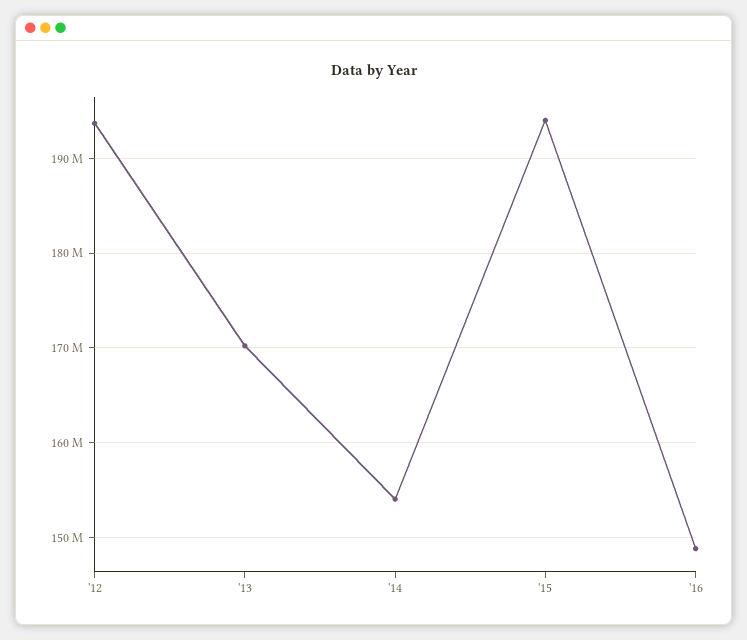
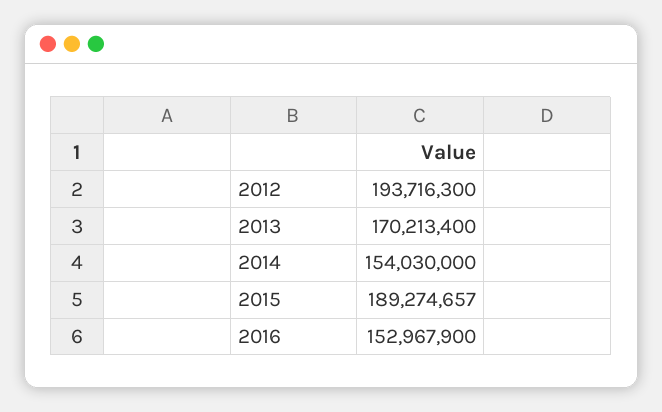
  {
    "'12": 193716300,
    "'13": 170213400,
    "'14": 154030000,
-   "'15": 194000000,
+   "'15": 189274657,
-   "'16": 149000000
+   "'16": 152967900
  }

